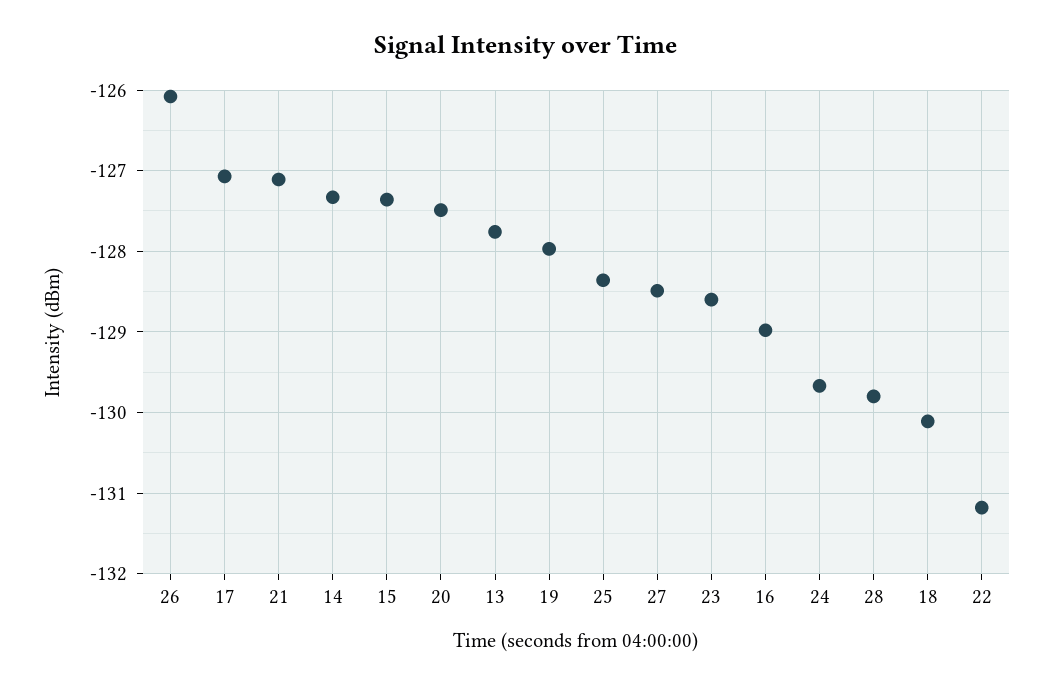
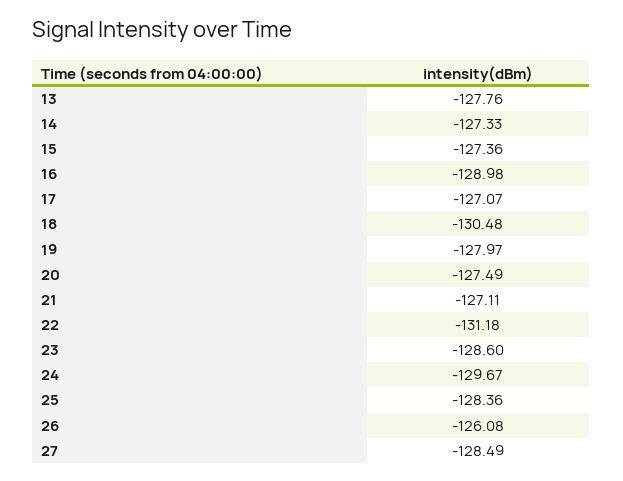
  {
    "26": -126.08,
    "17": -127.07,
    "21": -127.11,
    "14": -127.33,
    "15": -127.36,
    "20": -127.49,
    "13": -127.76,
    "19": -127.97,
    "25": -128.36,
    "27": -128.49,
    "23": -128.6,
    "16": -128.98,
    "24": -129.67,
-   "28": -129.8,
-   "18": -130.1,
+   "18": -130.48,
    "22": -131.18
  }

